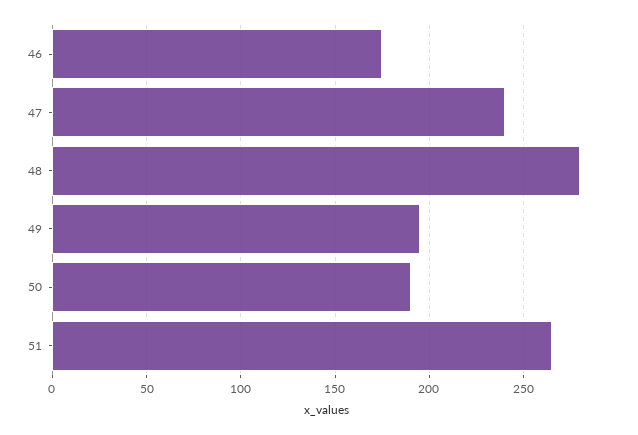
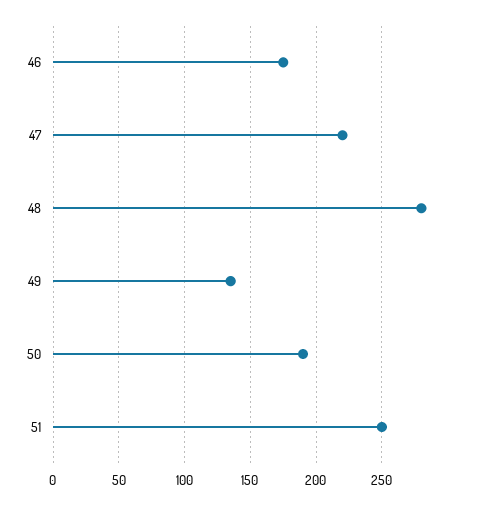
  {
    "46": 175,
-   "47": 240,
+   "47": 220,
    "48": 280,
-   "49": 195,
+   "49": 135,
    "50": 190,
-   "51": 265
+   "51": 250
  }

